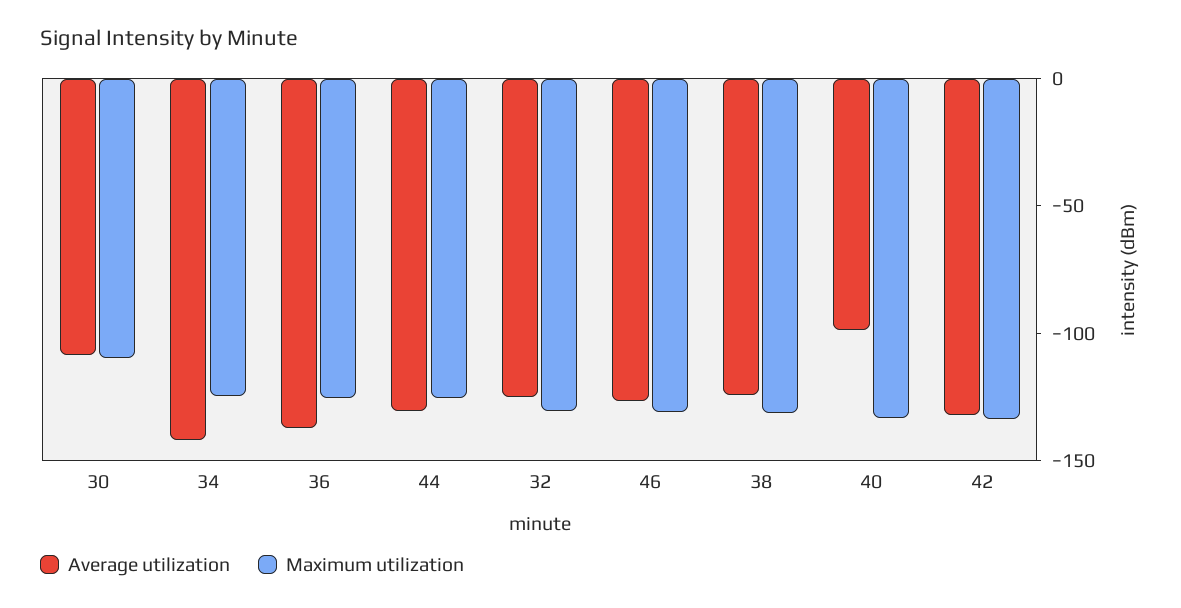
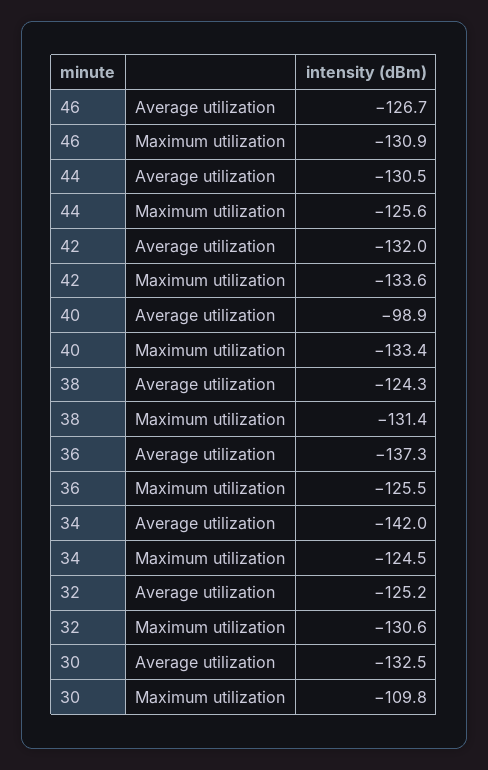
  {
    "Average utilization": {
-     "30": -110,
+     "30": -132.5,
      "34": -142,
      "36": -137.3,
      "44": -130.5,
      "32": -125.2,
      "46": -126.7,
      "38": -124.3,
      "40": -98.9,
      "42": -132
    },
    "Maximum utilization": {
      "30": -109.8,
      "34": -124.5,
      "36": -125.5,
      "44": -125.6,
      "32": -130.6,
      "46": -130.9,
      "38": -131.4,
      "40": -133.4,
      "42": -133.6
    }
  }

